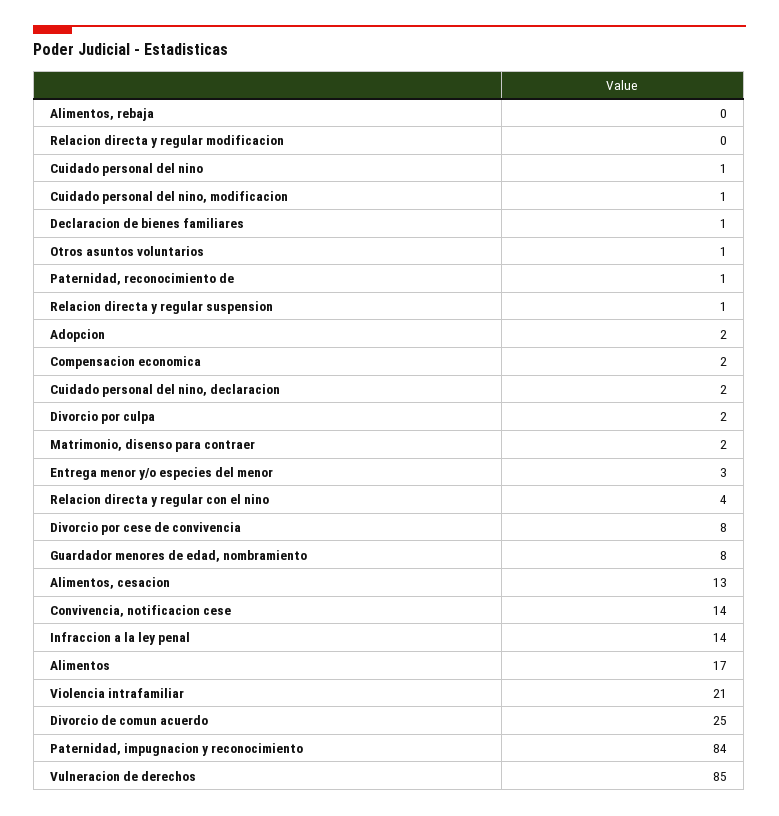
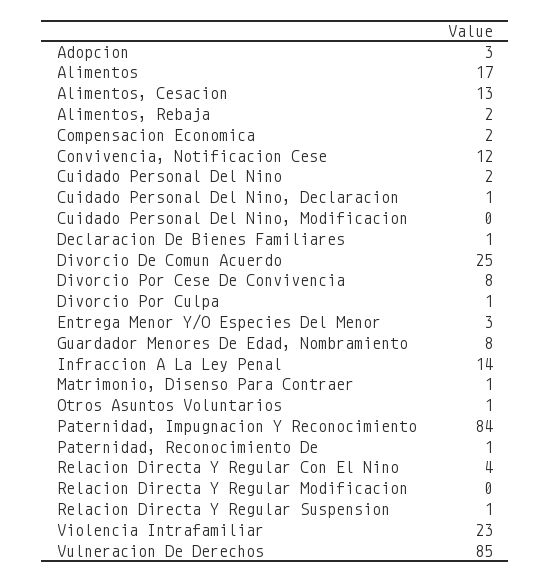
  {
-   "Alimentos, rebaja": 0,
+   "Alimentos, rebaja": 2,
    "Relacion directa y regular modificacion": 0,
-   "Cuidado personal del nino": 1,
+   "Cuidado personal del nino": 2,
-   "Cuidado personal del nino, modificacion": 1,
+   "Cuidado personal del nino, modificacion": 0,
    "Declaracion de bienes familiares": 1,
    "Otros asuntos voluntarios": 1,
    "Paternidad, reconocimiento de": 1,
    "Relacion directa y regular suspension": 1,
-   "Adopcion": 2,
+   "Adopcion": 3,
    "Compensacion economica": 2,
-   "Cuidado personal del nino, declaracion": 2,
+   "Cuidado personal del nino, declaracion": 1,
-   "Divorcio por culpa": 2,
+   "Divorcio por culpa": 1,
-   "Matrimonio, disenso para contraer": 2,
+   "Matrimonio, disenso para contraer": 1,
    "Entrega menor y/o especies del menor": 3,
    "Relacion directa y regular con el nino": 4,
    "Divorcio por cese de convivencia": 8,
    "Guardador menores de edad, nombramiento": 8,
    "Alimentos, cesacion": 13,
-   "Convivencia, notificacion cese": 14,
+   "Convivencia, notificacion cese": 12,
    "Infraccion a la ley penal": 14,
    "Alimentos": 17,
-   "Violencia intrafamiliar": 21,
+   "Violencia intrafamiliar": 23,
    "Divorcio de comun acuerdo": 25,
    "Paternidad, impugnacion y reconocimiento": 84,
    "Vulneracion de derechos": 85
  }

